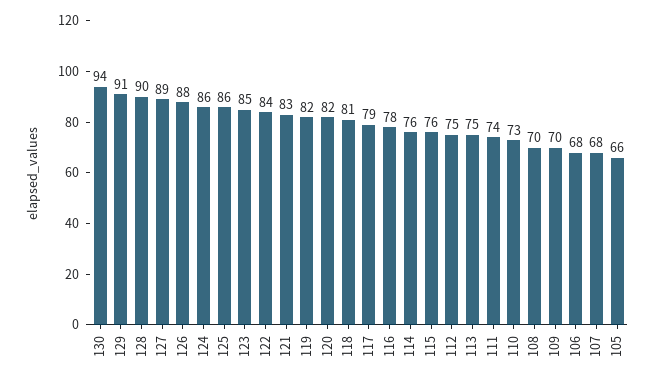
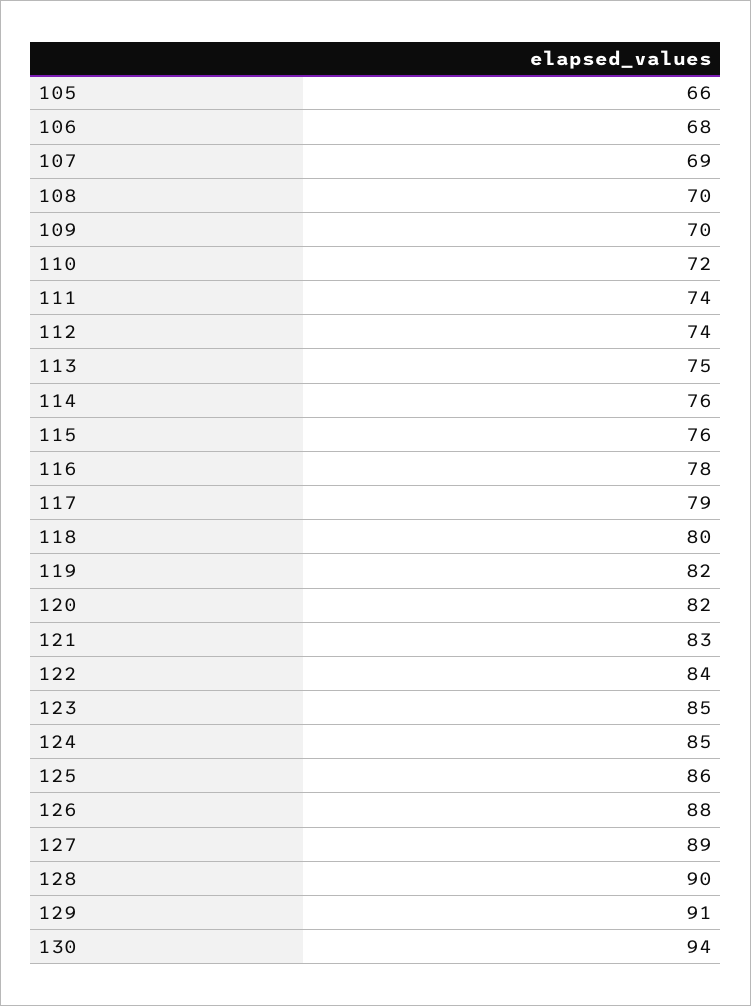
  {
    "130": 94,
    "129": 91,
    "128": 90,
    "127": 89,
    "126": 88,
-   "124": 86,
+   "124": 85,
    "125": 86,
    "123": 85,
    "122": 84,
    "121": 83,
    "119": 82,
    "120": 82,
-   "118": 81,
+   "118": 80,
    "117": 79,
    "116": 78,
    "114": 76,
    "115": 76,
-   "112": 75,
+   "112": 74,
    "113": 75,
    "111": 74,
-   "110": 73,
+   "110": 72,
    "108": 70,
    "109": 70,
    "106": 68,
-   "107": 68,
+   "107": 69,
    "105": 66
  }

